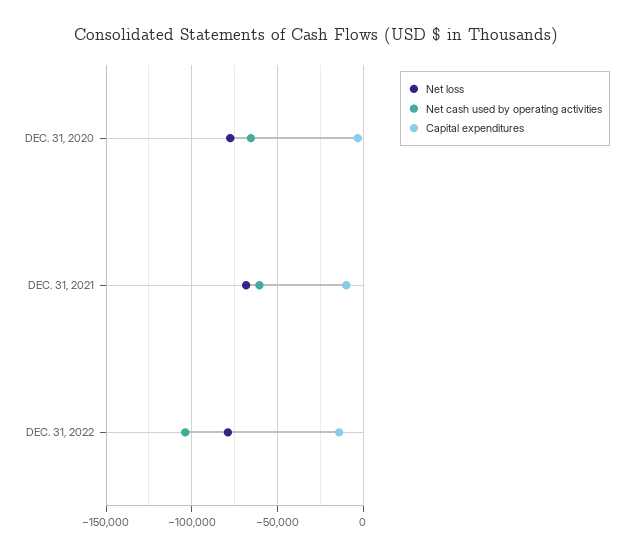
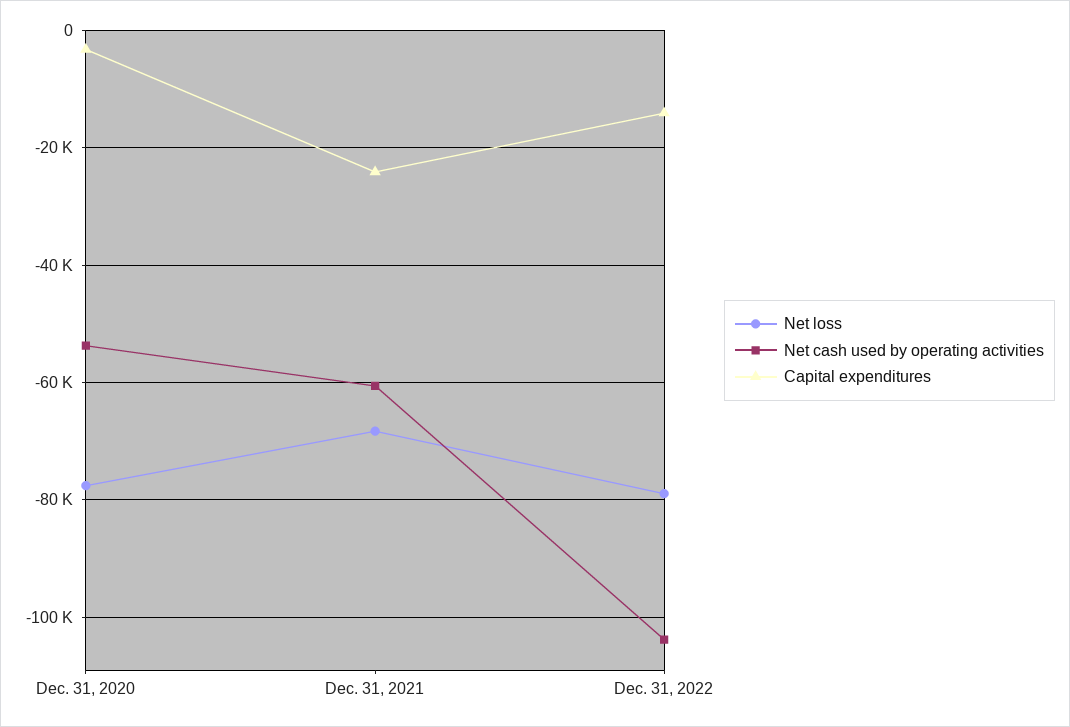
  {
    "Net loss": {
      "DEC. 31, 2020": -78000,
      "DEC. 31, 2021": -68000,
      "DEC. 31, 2022": -78000
    },
    "Net cash used by operating activities": {
-     "DEC. 31, 2020": -65000,
+     "DEC. 31, 2020": -54000,
      "DEC. 31, 2021": -60000,
      "DEC. 31, 2022": -104000
    },
    "Capital expenditures": {
      "DEC. 31, 2020": -4000,
-     "DEC. 31, 2021": -10000,
+     "DEC. 31, 2021": -24000,
      "DEC. 31, 2022": -14000
    }
  }

